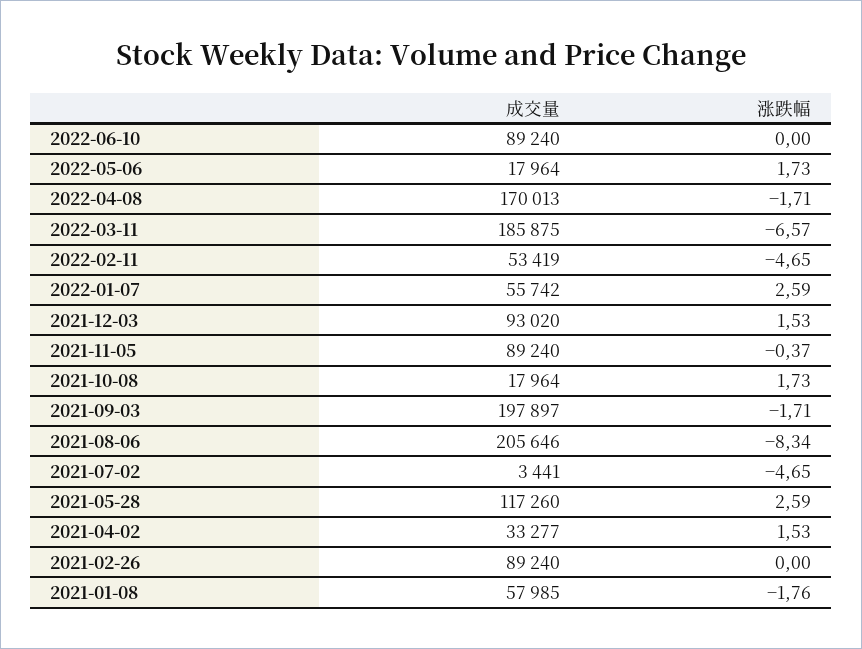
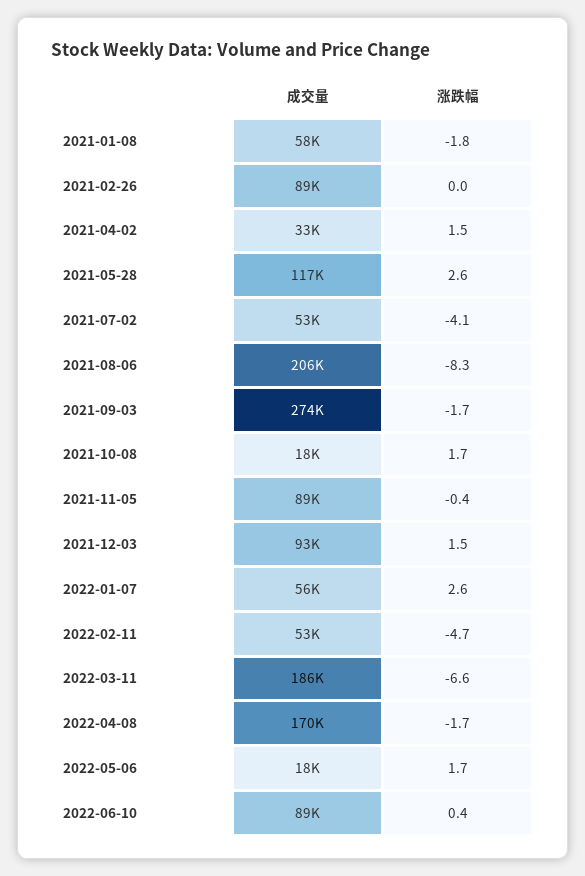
  {
    "成交量": {
      "2022-06-10": 89240,
      "2022-05-06": 17964,
      "2022-04-08": 170013,
      "2022-03-11": 185875,
      "2022-02-11": 53419,
      "2022-01-07": 55742,
      "2021-12-03": 93020,
      "2021-11-05": 89240,
      "2021-10-08": 17964,
-     "2021-09-03": 197897,
+     "2021-09-03": 274000,
      "2021-08-06": 205646,
-     "2021-07-02": 3441,
+     "2021-07-02": 53000,
      "2021-05-28": 117260,
      "2021-04-02": 33277,
      "2021-02-26": 89240,
      "2021-01-08": 57985
    },
    "涨跌幅": {
-     "2022-06-10": 0,
+     "2022-06-10": 0.4,
      "2022-05-06": 1.73,
      "2022-04-08": -1.71,
      "2022-03-11": -6.57,
      "2022-02-11": -4.65,
      "2022-01-07": 2.59,
      "2021-12-03": 1.53,
      "2021-11-05": -0.37,
      "2021-10-08": 1.73,
      "2021-09-03": -1.71,
      "2021-08-06": -8.34,
-     "2021-07-02": -4.65,
+     "2021-07-02": -4.1,
      "2021-05-28": 2.59,
      "2021-04-02": 1.53,
      "2021-02-26": 0,
      "2021-01-08": -1.76
    }
  }

